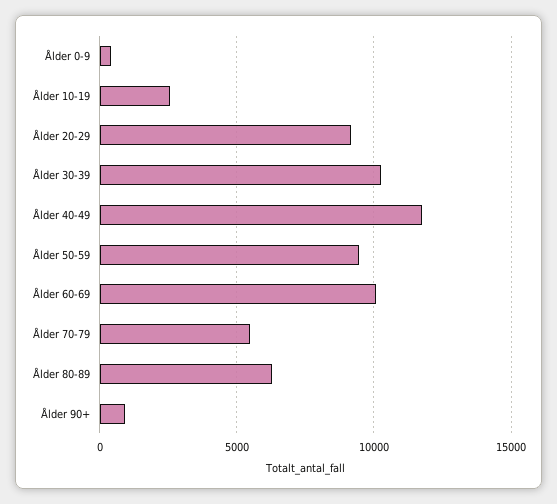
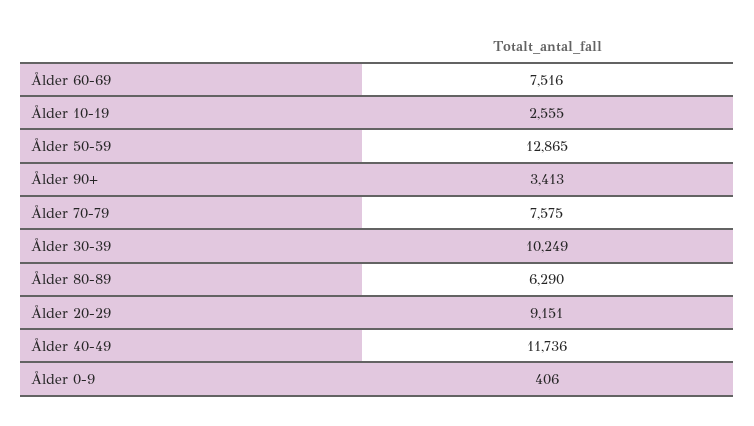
  {
    "Ålder 0-9": 406,
    "Ålder 10-19": 2555,
    "Ålder 20-29": 9151,
    "Ålder 30-39": 10249,
    "Ålder 40-49": 11736,
-   "Ålder 50-59": 9500,
+   "Ålder 50-59": 12865,
-   "Ålder 60-69": 10000,
+   "Ålder 60-69": 7516,
-   "Ålder 70-79": 5500,
+   "Ålder 70-79": 7575,
    "Ålder 80-89": 6290,
-   "Ålder 90+": 1000
+   "Ålder 90+": 3413
  }

